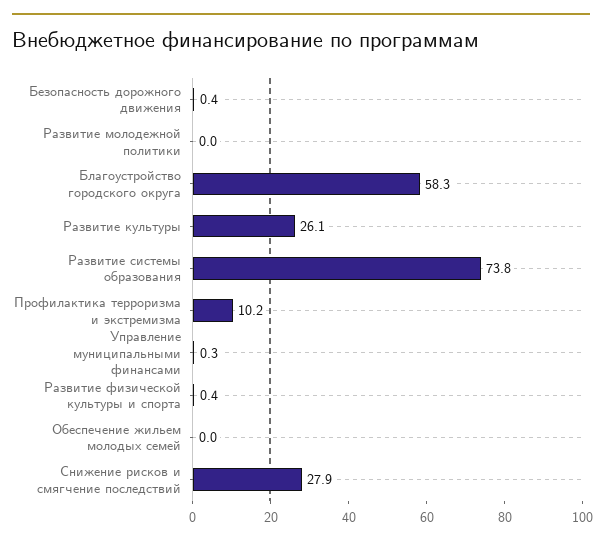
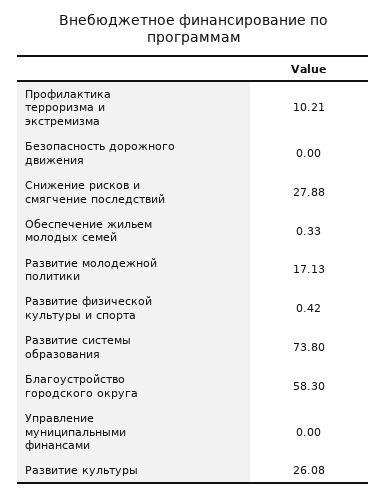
  {
-   "Безопасность дорожного движения": 0.4,
+   "Безопасность дорожного движения": 0,
-   "Развитие молодежной политики": 0,
+   "Развитие молодежной политики": 17.13,
    "Благоустройство городского округа": 58.3,
    "Развитие культуры": 26.08,
    "Развитие системы образования": 73.8,
    "Профилактика терроризма и экстремизма": 10.21,
-   "Управление муниципальными финансами": 0.3,
+   "Управление муниципальными финансами": 0,
    "Развитие физической культуры и спорта": 0.42,
-   "Обеспечение жильем молодых семей": 0,
+   "Обеспечение жильем молодых семей": 0.33,
    "Снижение рисков и смягчение последствий": 27.88
  }

